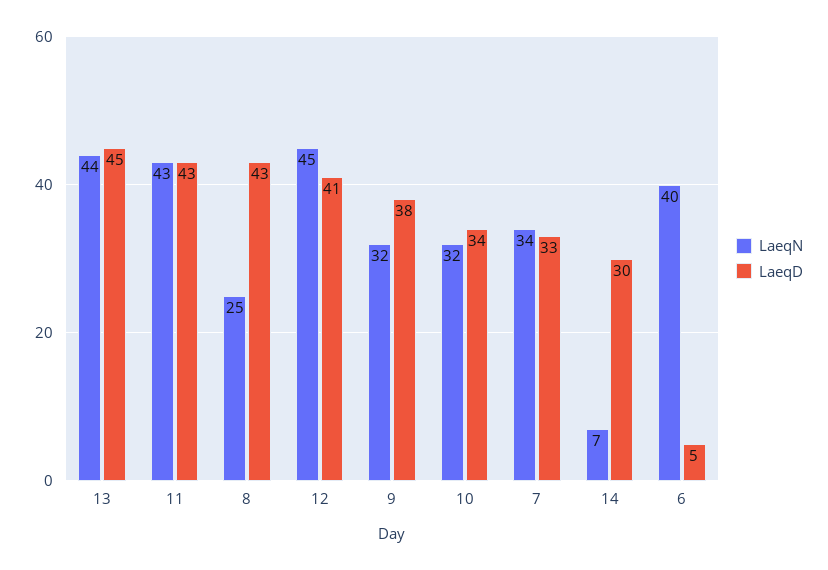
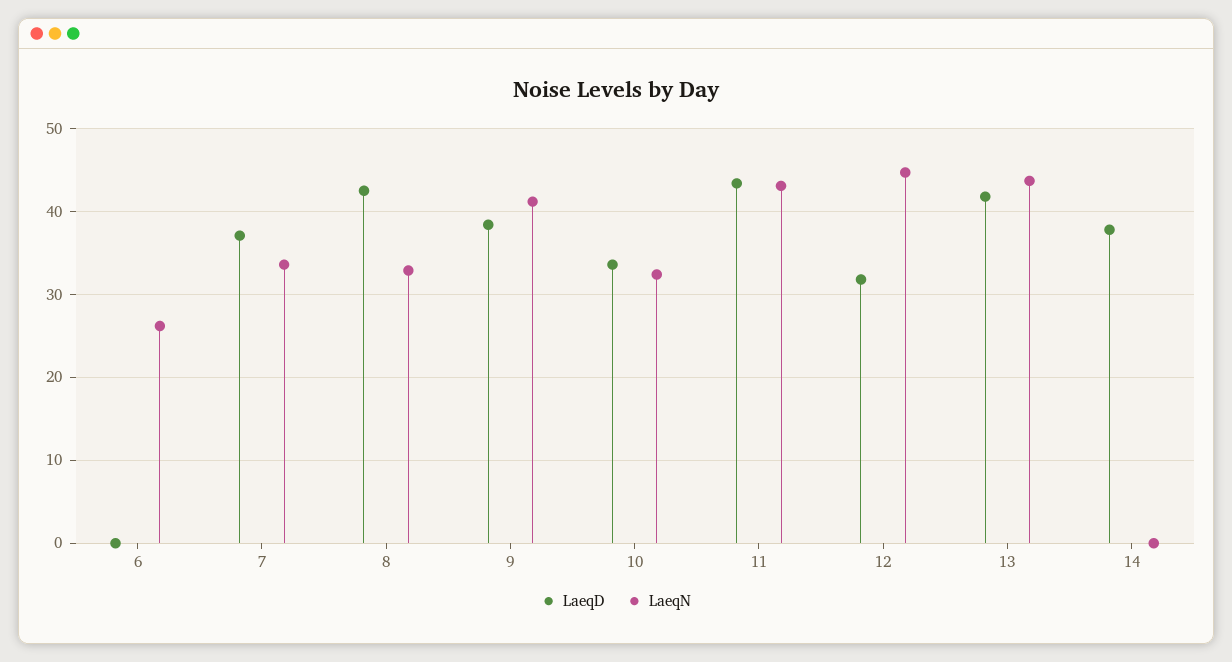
  {
    "LaeqN": {
      "13": 44,
      "11": 43,
-     "8": 25,
+     "8": 33,
      "12": 45,
-     "9": 32,
+     "9": 41,
      "10": 32,
      "7": 34,
-     "14": 7,
+     "14": 0,
-     "6": 40
+     "6": 26
    },
    "LaeqD": {
-     "13": 45,
+     "13": 42,
      "11": 43,
      "8": 43,
-     "12": 41,
+     "12": 32,
      "9": 38,
      "10": 34,
-     "7": 33,
+     "7": 37,
-     "14": 30,
+     "14": 38,
-     "6": 5
+     "6": 0
    }
  }

